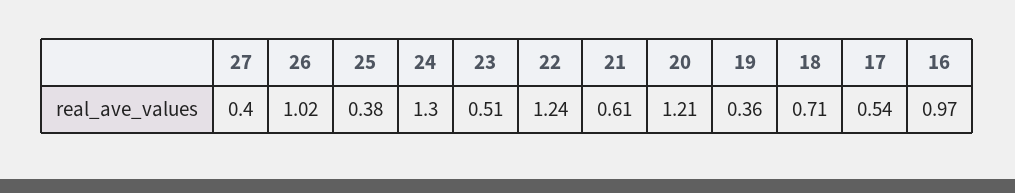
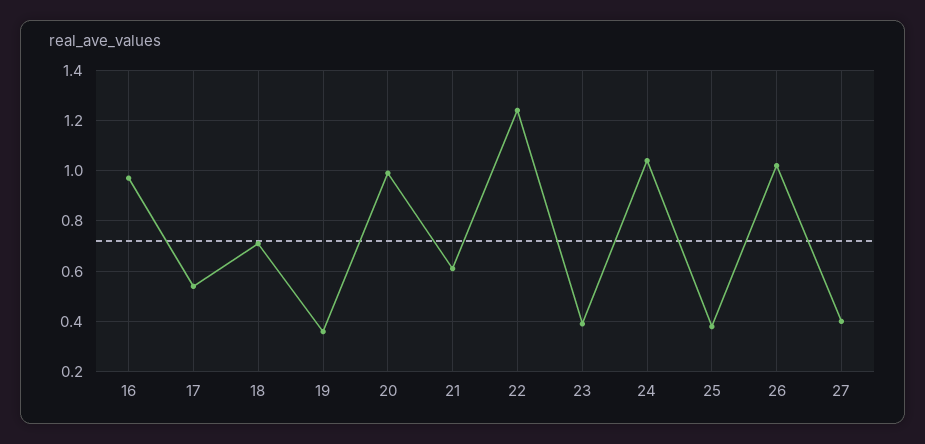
  {
    "27": 0.4,
    "26": 1.02,
    "25": 0.38,
-   "24": 1.3,
+   "24": 1.05,
-   "23": 0.51,
+   "23": 0.4,
    "22": 1.24,
    "21": 0.61,
-   "20": 1.21,
+   "20": 1,
    "19": 0.36,
    "18": 0.71,
    "17": 0.54,
    "16": 0.97
  }

